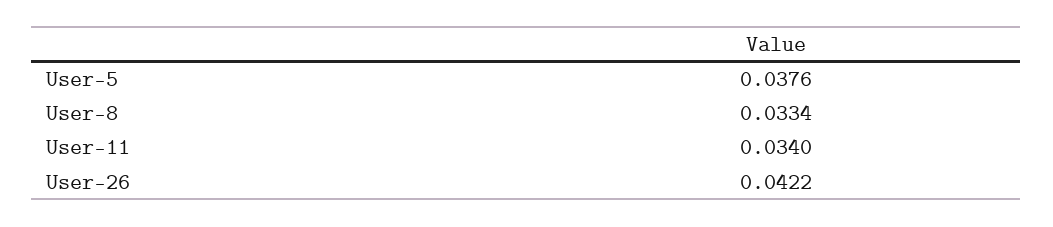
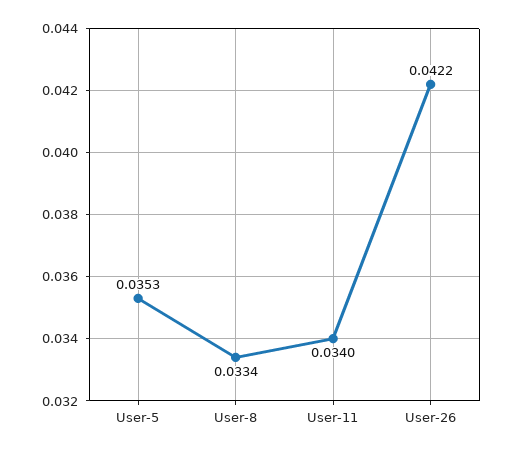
  {
-   "User-5": 0.0376,
+   "User-5": 0.0353,
    "User-8": 0.0334,
    "User-11": 0.034,
    "User-26": 0.0422
  }

